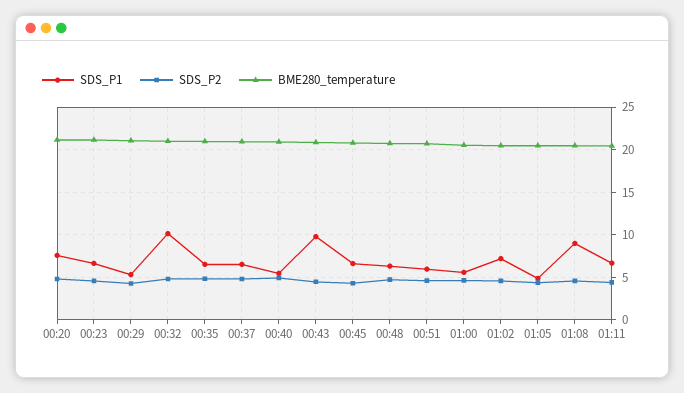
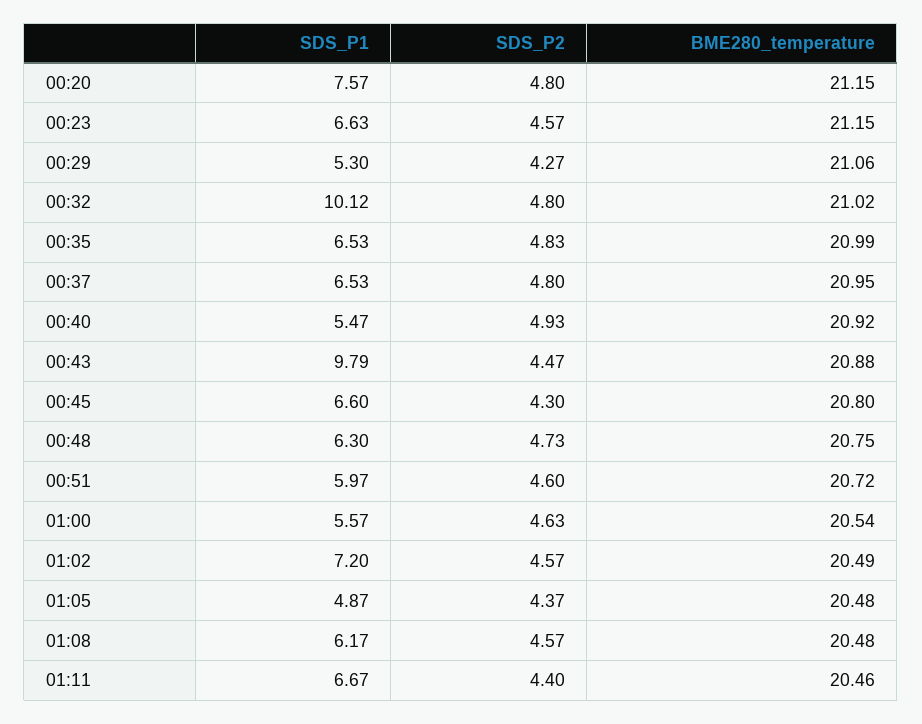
  {
    "SDS_P1": {
      "00:20": 7.57,
      "00:23": 6.63,
      "00:29": 5.3,
      "00:32": 10.12,
      "00:35": 6.53,
      "00:37": 6.53,
      "00:40": 5.47,
      "00:43": 9.79,
      "00:45": 6.6,
      "00:48": 6.3,
      "00:51": 5.97,
      "01:00": 5.57,
      "01:02": 7.2,
      "01:05": 4.87,
-     "01:08": 9,
+     "01:08": 6.17,
      "01:11": 6.67
    },
    "SDS_P2": {
      "00:20": 4.8,
      "00:23": 4.57,
      "00:29": 4.27,
      "00:32": 4.8,
      "00:35": 4.83,
      "00:37": 4.8,
      "00:40": 4.93,
      "00:43": 4.47,
      "00:45": 4.3,
      "00:48": 4.73,
      "00:51": 4.6,
      "01:00": 4.63,
      "01:02": 4.57,
      "01:05": 4.37,
      "01:08": 4.57,
      "01:11": 4.4
    },
    "BME280_temperature": {
      "00:20": 21.15,
      "00:23": 21.15,
      "00:29": 21.06,
      "00:32": 21.02,
      "00:35": 20.99,
      "00:37": 20.95,
      "00:40": 20.92,
      "00:43": 20.88,
      "00:45": 20.8,
      "00:48": 20.75,
      "00:51": 20.72,
      "01:00": 20.54,
      "01:02": 20.49,
      "01:05": 20.48,
      "01:08": 20.48,
      "01:11": 20.46
    }
  }

